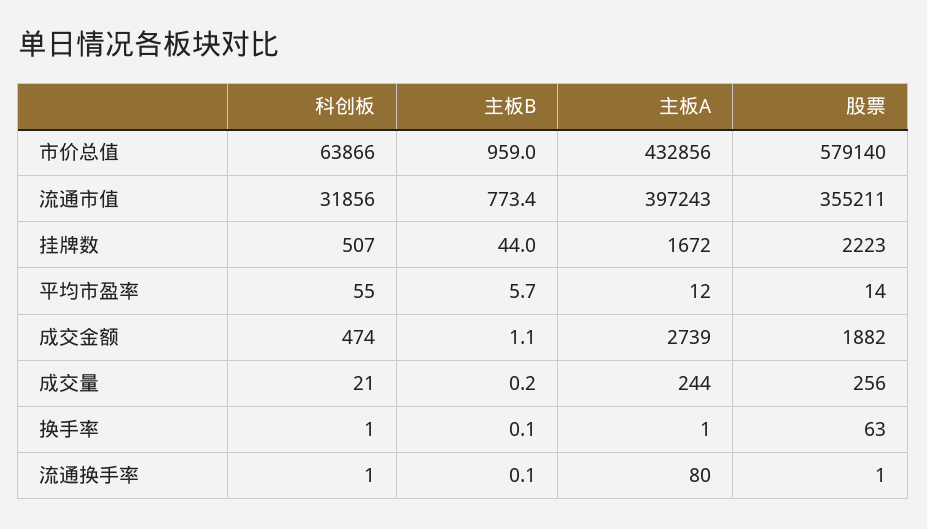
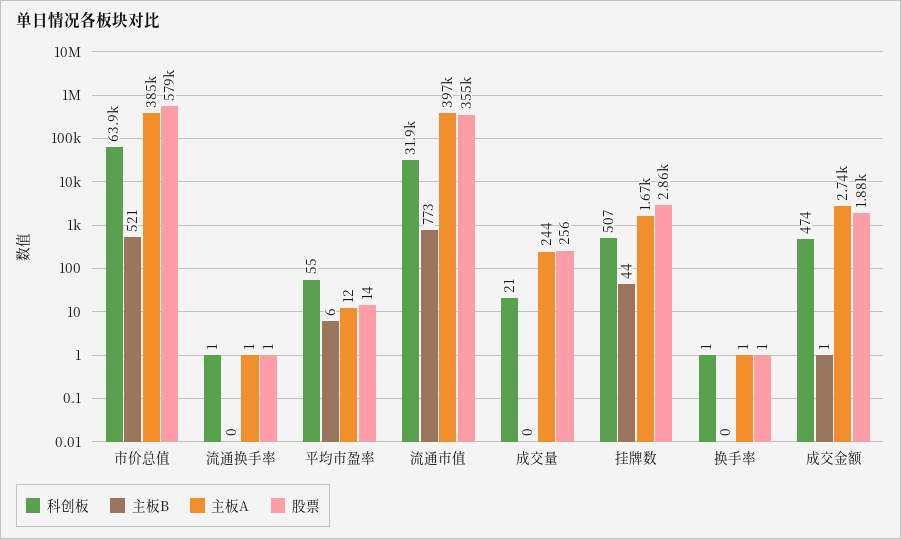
  {
    "科创板": {
      "市价总值": 63866,
      "流通市值": 31856,
      "挂牌数": 507,
      "平均市盈率": 55,
      "成交金额": 474,
      "成交量": 21,
      "换手率": 1,
      "流通换手率": 1
    },
    "主板B": {
-     "市价总值": 959,
+     "市价总值": 521,
      "流通市值": 773.4,
      "挂牌数": 44,
      "平均市盈率": 5.7,
      "成交金额": 1.1,
      "成交量": 0.2,
      "换手率": 0.1,
      "流通换手率": 0.1
    },
    "主板A": {
-     "市价总值": 432856,
+     "市价总值": 385000,
      "流通市值": 397243,
      "挂牌数": 1672,
      "平均市盈率": 12,
      "成交金额": 2739,
      "成交量": 244,
      "换手率": 1,
-     "流通换手率": 80
+     "流通换手率": 1
    },
    "股票": {
      "市价总值": 579140,
      "流通市值": 355211,
-     "挂牌数": 2223,
+     "挂牌数": 2860,
      "平均市盈率": 14,
      "成交金额": 1882,
      "成交量": 256,
-     "换手率": 63,
+     "换手率": 1,
      "流通换手率": 1
    }
  }

